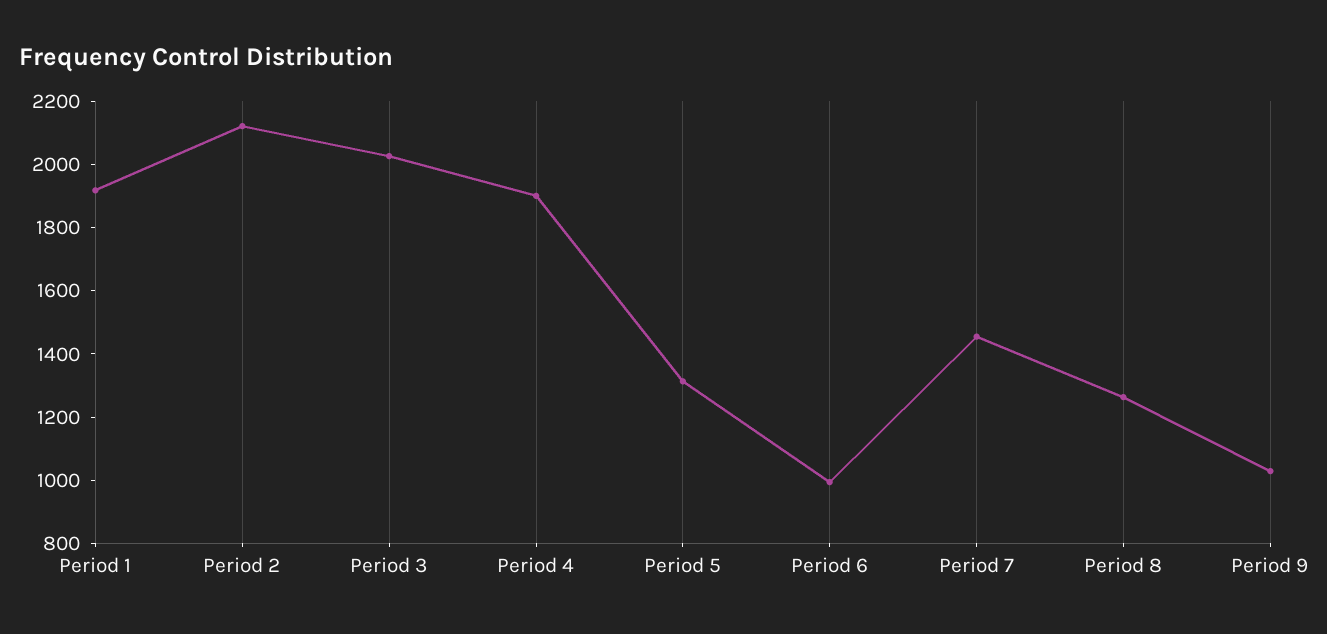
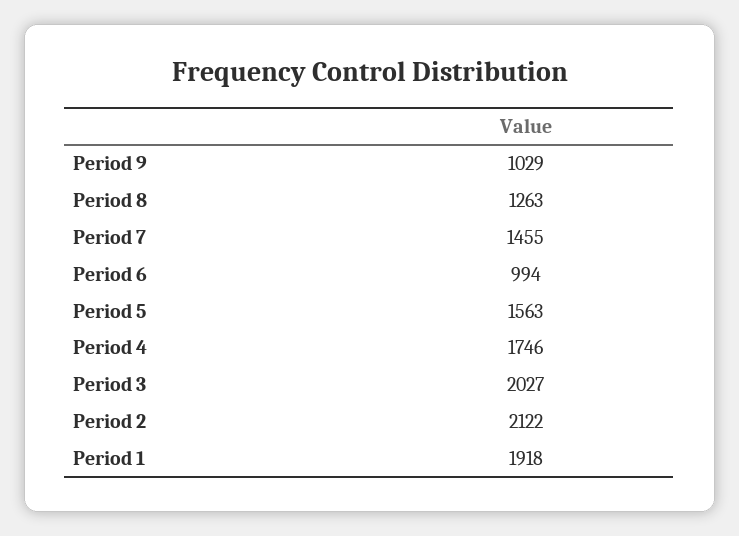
  {
    "Period 1": 1918,
    "Period 2": 2122,
    "Period 3": 2027,
-   "Period 4": 1900,
+   "Period 4": 1746,
-   "Period 5": 1300,
+   "Period 5": 1563,
    "Period 6": 994,
    "Period 7": 1455,
    "Period 8": 1263,
    "Period 9": 1029
  }

